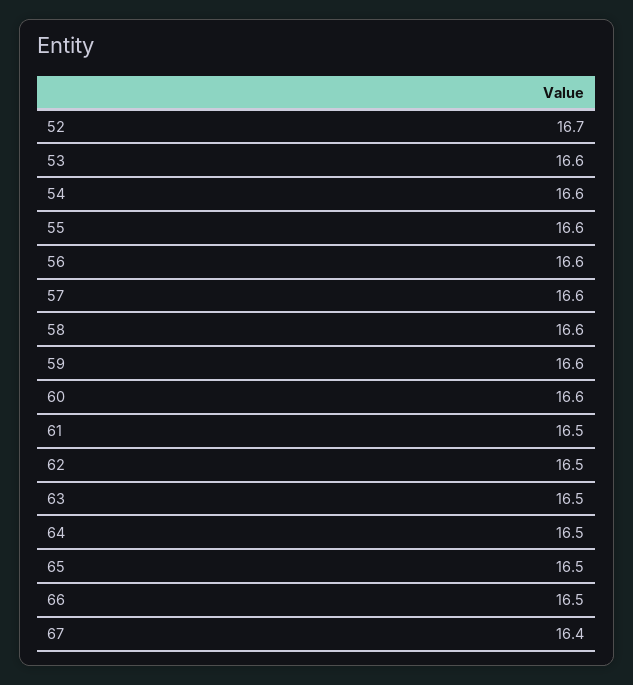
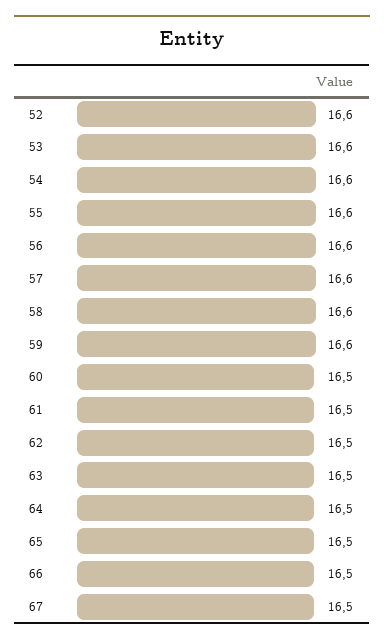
  {
-   "52": 16.7,
+   "52": 16.6,
    "53": 16.6,
    "54": 16.6,
    "55": 16.6,
    "56": 16.6,
    "57": 16.6,
    "58": 16.6,
    "59": 16.6,
-   "60": 16.6,
+   "60": 16.5,
    "61": 16.5,
    "62": 16.5,
    "63": 16.5,
    "64": 16.5,
    "65": 16.5,
    "66": 16.5,
-   "67": 16.4
+   "67": 16.5
  }

